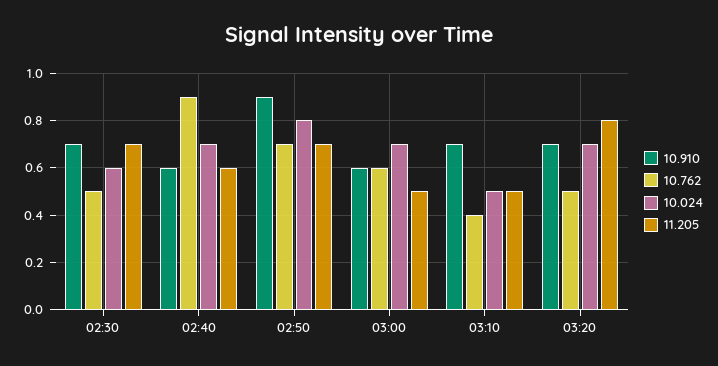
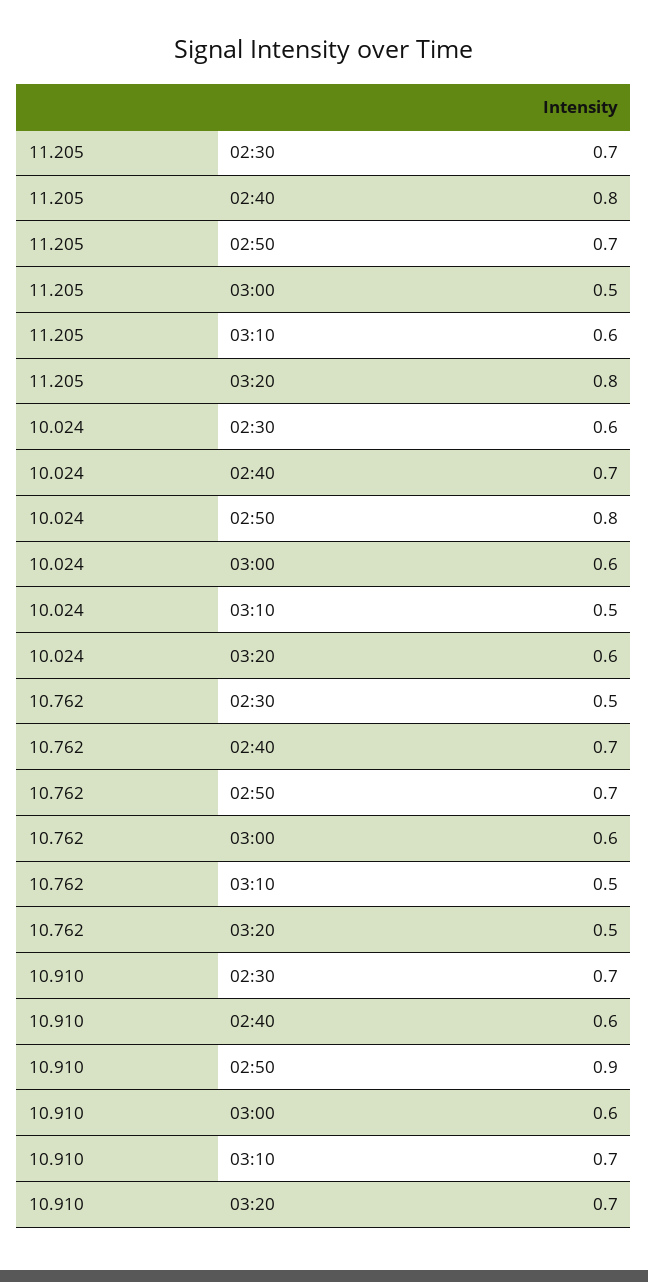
  {
    "10.910": {
      "02:30": 0.7,
      "02:40": 0.6,
      "02:50": 0.9,
      "03:00": 0.6,
      "03:10": 0.7,
      "03:20": 0.7
    },
    "10.762": {
      "02:30": 0.5,
-     "02:40": 0.9,
+     "02:40": 0.7,
      "02:50": 0.7,
      "03:00": 0.6,
-     "03:10": 0.4,
+     "03:10": 0.5,
      "03:20": 0.5
    },
    "10.024": {
      "02:30": 0.6,
      "02:40": 0.7,
      "02:50": 0.8,
-     "03:00": 0.7,
+     "03:00": 0.6,
      "03:10": 0.5,
-     "03:20": 0.7
+     "03:20": 0.6
    },
    "11.205": {
      "02:30": 0.7,
-     "02:40": 0.6,
+     "02:40": 0.8,
      "02:50": 0.7,
      "03:00": 0.5,
-     "03:10": 0.5,
+     "03:10": 0.6,
      "03:20": 0.8
    }
  }

